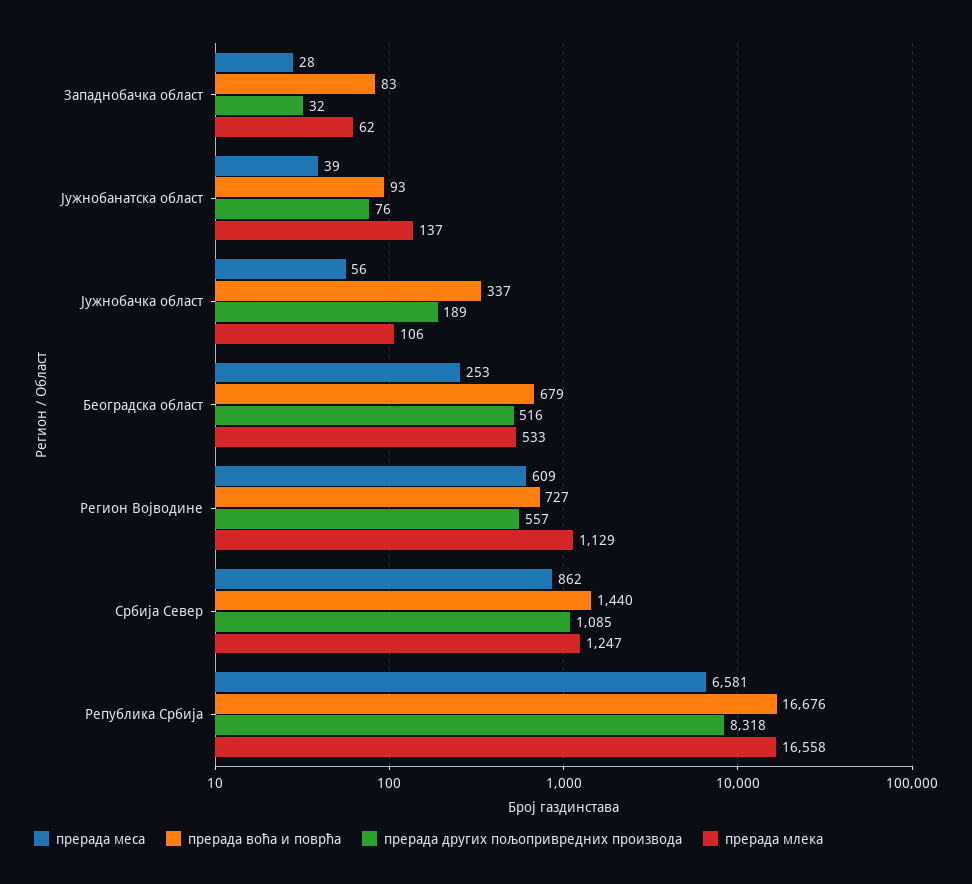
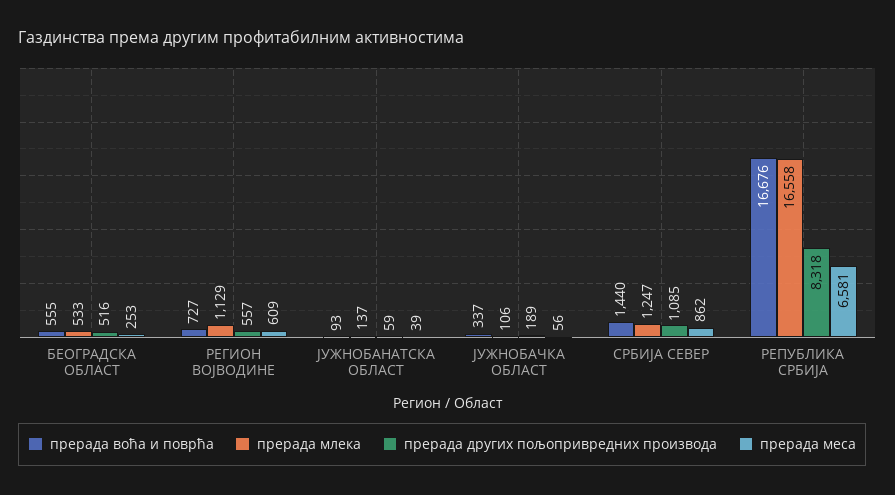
  {
    "прерада меса": {
-     "Западнобачка област": 28,
      "Јужнобанатска област": 39,
      "Јужнобачка област": 56,
      "Београдска област": 253,
      "Регион Војводине": 609,
      "Србија Север": 862,
      "Република Србија": 6581
    },
    "прерада воћа и поврћа": {
-     "Западнобачка област": 83,
      "Јужнобанатска област": 93,
      "Јужнобачка област": 337,
-     "Београдска област": 679,
+     "Београдска област": 555,
      "Регион Војводине": 727,
      "Србија Север": 1440,
      "Република Србија": 16676
    },
    "прерада других пољопривредних производа": {
-     "Западнобачка област": 32,
-     "Јужнобанатска област": 76,
+     "Јужнобанатска област": 59,
      "Јужнобачка област": 189,
      "Београдска област": 516,
      "Регион Војводине": 557,
      "Србија Север": 1085,
      "Република Србија": 8318
    },
    "прерада млека": {
-     "Западнобачка област": 62,
      "Јужнобанатска област": 137,
      "Јужнобачка област": 106,
      "Београдска област": 533,
      "Регион Војводине": 1129,
      "Србија Север": 1247,
      "Република Србија": 16558
    }
  }

